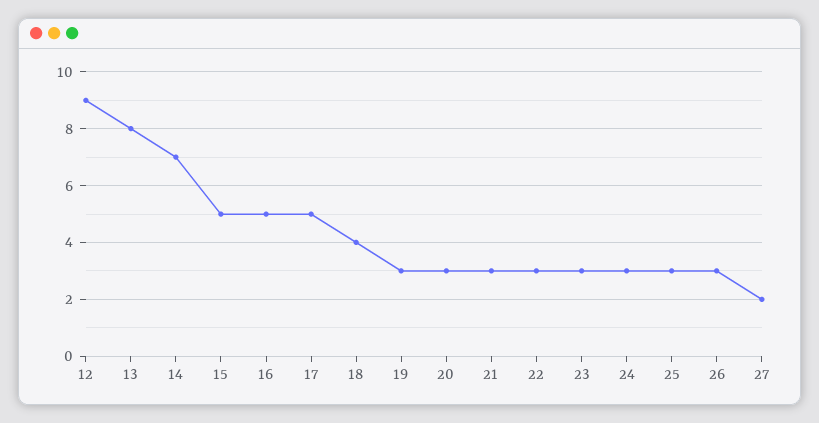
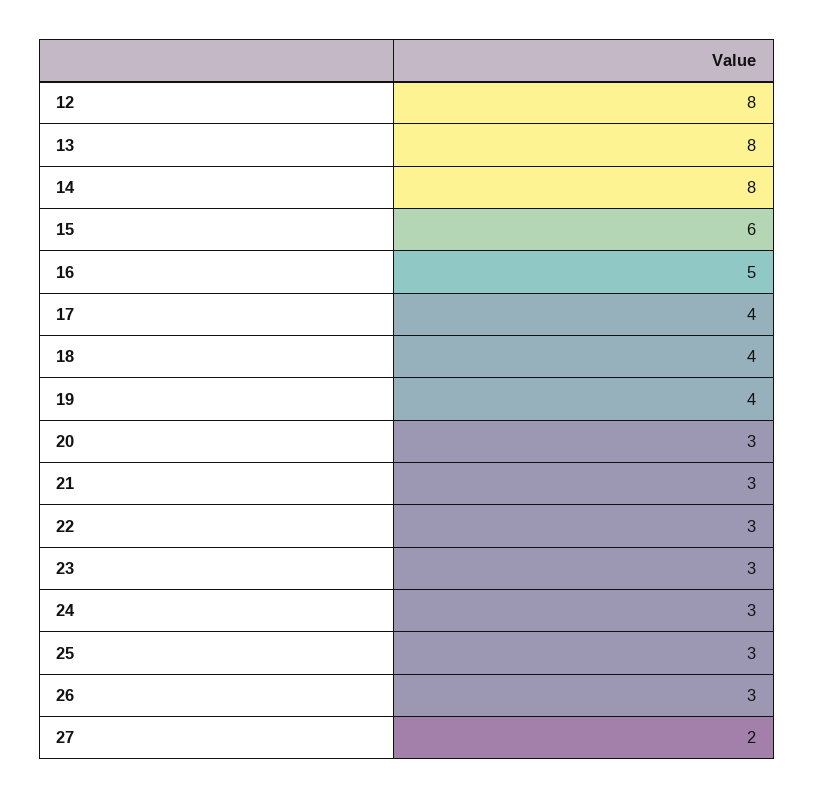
  {
-   "12": 9,
+   "12": 8,
    "13": 8,
-   "14": 7,
+   "14": 8,
-   "15": 5,
+   "15": 6,
    "16": 5,
-   "17": 5,
+   "17": 4,
    "18": 4,
-   "19": 3,
+   "19": 4,
    "20": 3,
    "21": 3,
    "22": 3,
    "23": 3,
    "24": 3,
    "25": 3,
    "26": 3,
    "27": 2
  }

